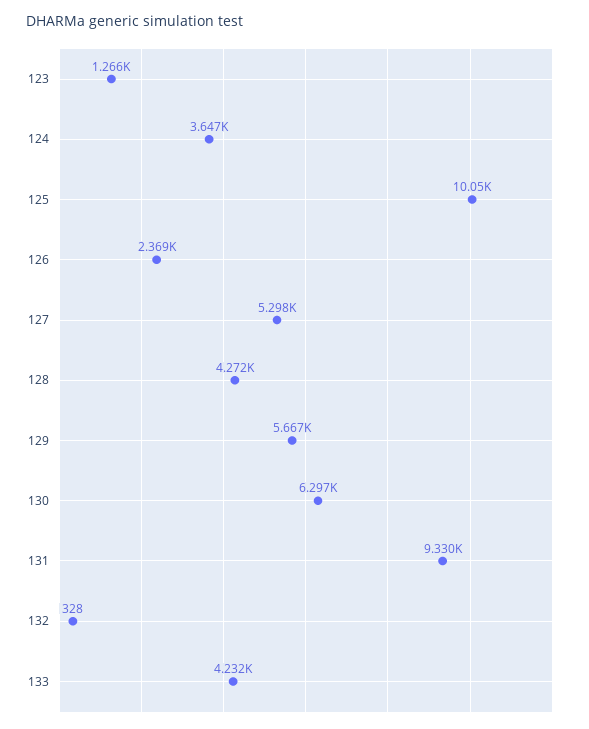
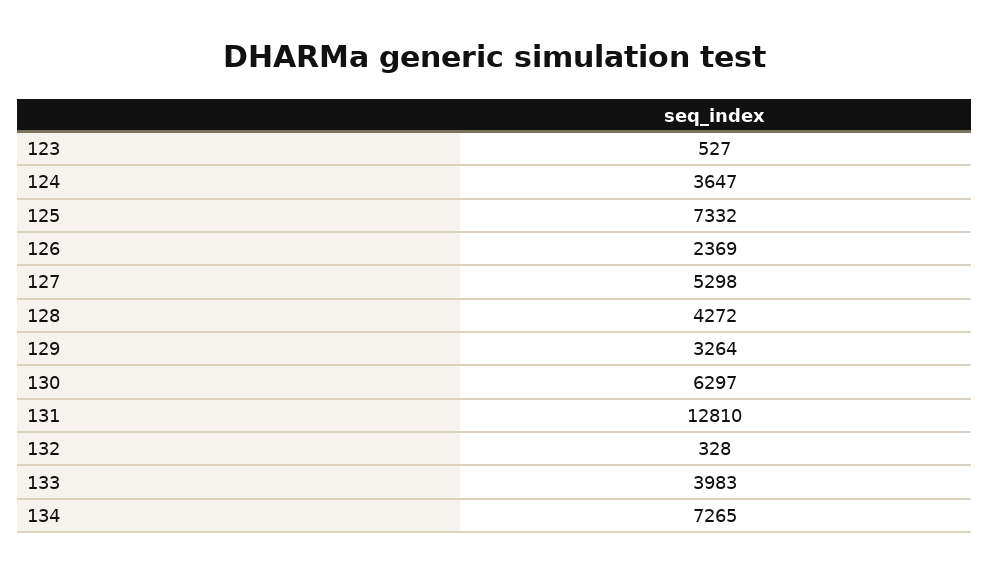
  {
-   "123": 1266,
+   "123": 527,
    "124": 3647,
-   "125": 10050,
+   "125": 7332,
    "126": 2369,
    "127": 5298,
    "128": 4272,
-   "129": 5667,
+   "129": 3264,
    "130": 6297,
-   "131": 9330,
+   "131": 12810,
    "132": 328,
-   "133": 4232
+   "133": 3983,
+   "134": 7265
  }

